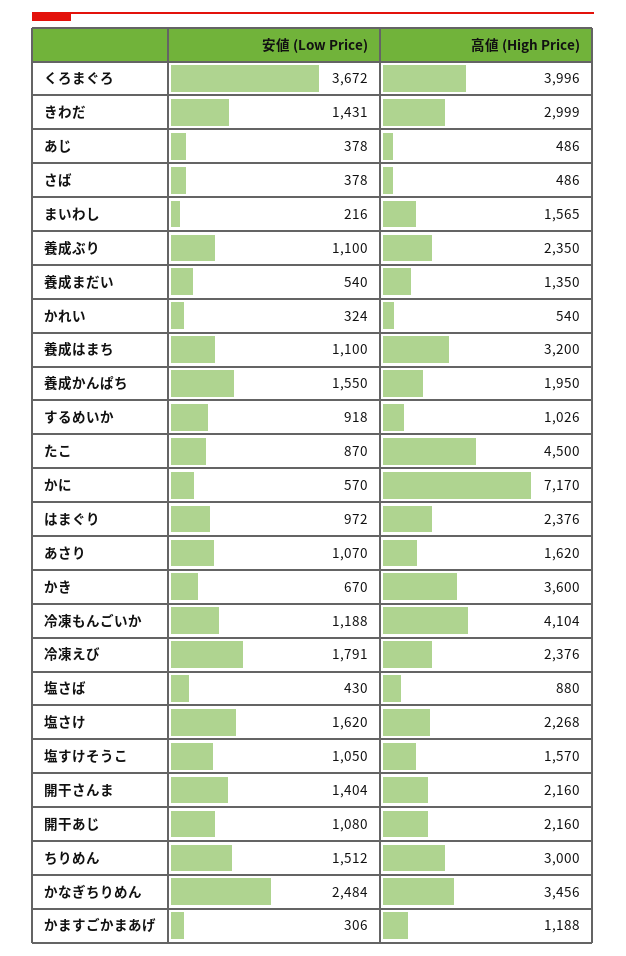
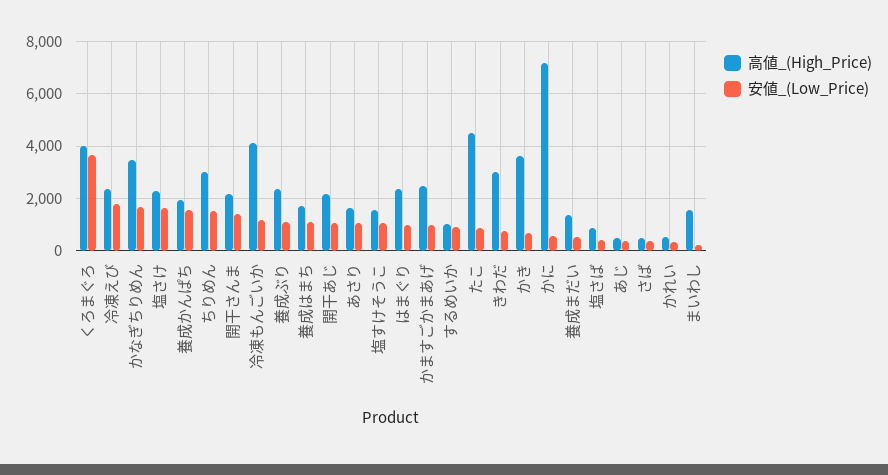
  {
    "安値 (Low Price)": {
      "くろまぐろ": 3672,
-     "きわだ": 1431,
+     "きわだ": 750,
      "あじ": 378,
      "さば": 378,
      "まいわし": 216,
      "養成ぶり": 1100,
      "養成まだい": 540,
      "かれい": 324,
      "養成はまち": 1100,
      "養成かんぱち": 1550,
      "するめいか": 918,
      "たこ": 870,
      "かに": 570,
      "はまぐり": 972,
      "あさり": 1070,
      "かき": 670,
      "冷凍もんごいか": 1188,
      "冷凍えび": 1791,
      "塩さば": 430,
      "塩さけ": 1620,
      "塩すけそうこ": 1050,
      "開干さんま": 1404,
      "開干あじ": 1080,
      "ちりめん": 1512,
-     "かなぎちりめん": 2484,
+     "かなぎちりめん": 1750,
-     "かますごかまあげ": 306
+     "かますごかまあげ": 1000
    },
    "高値 (High Price)": {
      "くろまぐろ": 3996,
      "きわだ": 2999,
      "あじ": 486,
      "さば": 486,
      "まいわし": 1565,
      "養成ぶり": 2350,
      "養成まだい": 1350,
      "かれい": 540,
-     "養成はまち": 3200,
+     "養成はまち": 1750,
      "養成かんぱち": 1950,
      "するめいか": 1026,
      "たこ": 4500,
      "かに": 7170,
      "はまぐり": 2376,
      "あさり": 1620,
      "かき": 3600,
      "冷凍もんごいか": 4104,
      "冷凍えび": 2376,
      "塩さば": 880,
      "塩さけ": 2268,
      "塩すけそうこ": 1570,
      "開干さんま": 2160,
      "開干あじ": 2160,
      "ちりめん": 3000,
      "かなぎちりめん": 3456,
-     "かますごかまあげ": 1188
+     "かますごかまあげ": 2500
    }
  }

